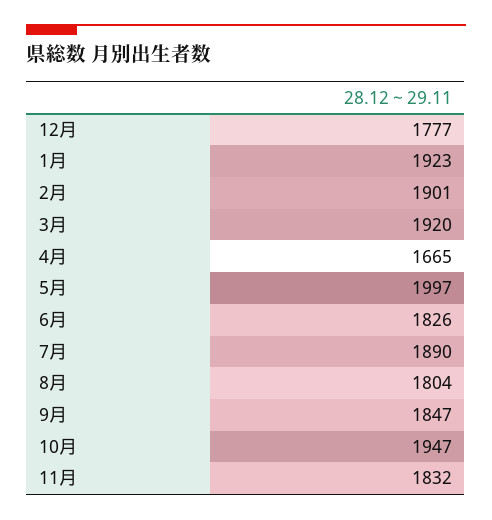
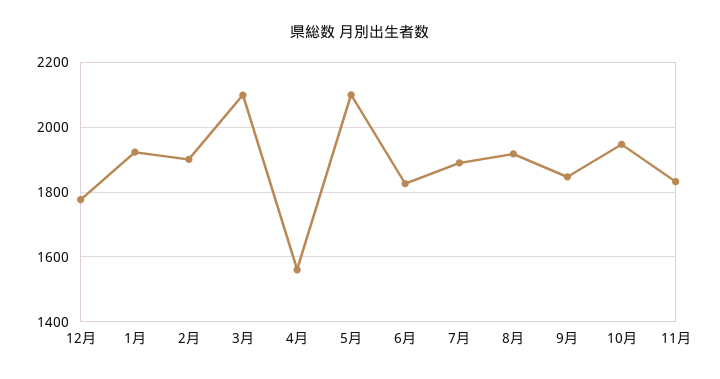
  {
    "12月": 1777,
    "1月": 1923,
    "2月": 1901,
-   "3月": 1920,
+   "3月": 2100,
-   "4月": 1665,
+   "4月": 1560,
-   "5月": 1997,
+   "5月": 2100,
    "6月": 1826,
    "7月": 1890,
-   "8月": 1804,
+   "8月": 1920,
    "9月": 1847,
    "10月": 1947,
    "11月": 1832
  }

